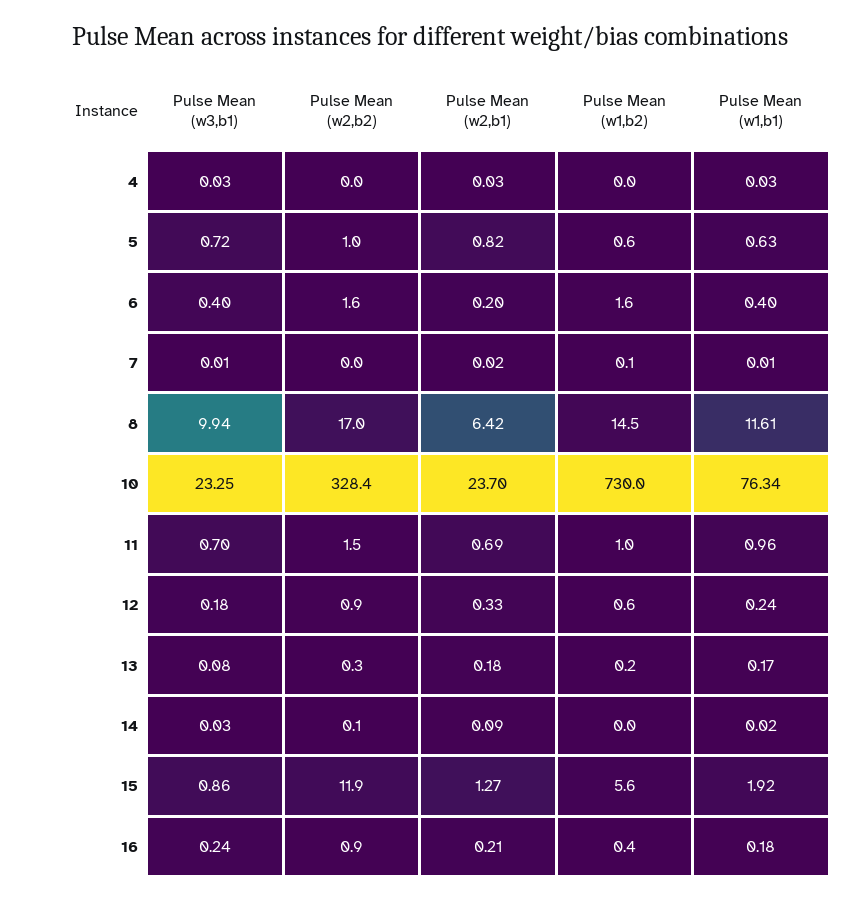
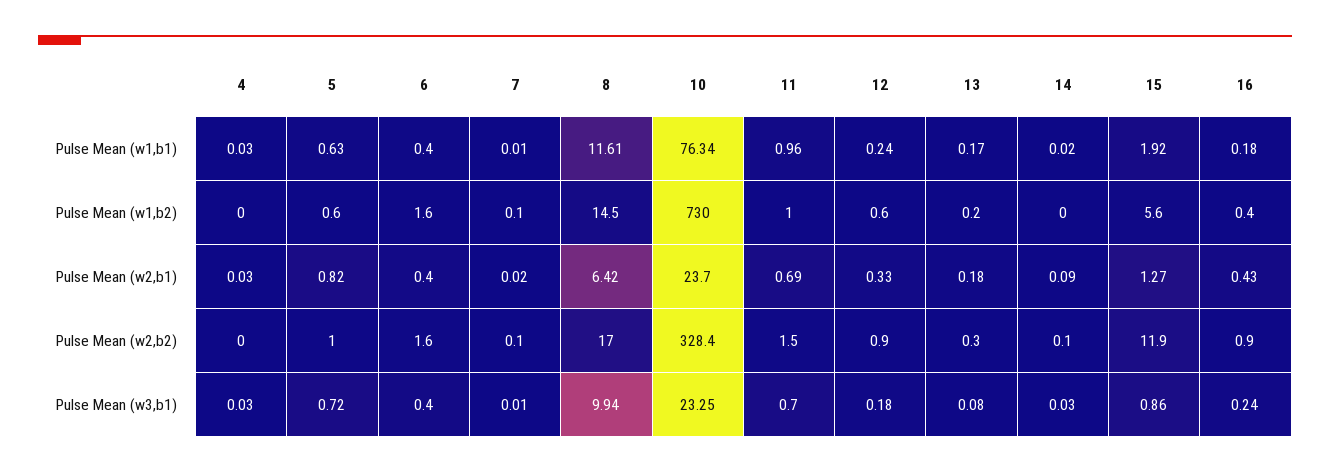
  {
    "Pulse Mean (w3,b1)": {
      "4": 0.03,
      "5": 0.72,
      "6": 0.4,
      "7": 0.01,
      "8": 9.94,
      "10": 23.25,
      "11": 0.7,
      "12": 0.18,
      "13": 0.08,
      "14": 0.03,
      "15": 0.86,
      "16": 0.24
    },
    "Pulse Mean (w2,b2)": {
      "4": 0,
      "5": 1,
      "6": 1.6,
-     "7": 0,
+     "7": 0.1,
      "8": 17,
      "10": 328.4,
      "11": 1.5,
      "12": 0.9,
      "13": 0.3,
      "14": 0.1,
      "15": 11.9,
      "16": 0.9
    },
    "Pulse Mean (w2,b1)": {
      "4": 0.03,
      "5": 0.82,
-     "6": 0.2,
+     "6": 0.4,
      "7": 0.02,
      "8": 6.42,
      "10": 23.7,
      "11": 0.69,
      "12": 0.33,
      "13": 0.18,
      "14": 0.09,
      "15": 1.27,
-     "16": 0.21
+     "16": 0.43
    },
    "Pulse Mean (w1,b2)": {
      "4": 0,
      "5": 0.6,
      "6": 1.6,
      "7": 0.1,
      "8": 14.5,
      "10": 730,
      "11": 1,
      "12": 0.6,
      "13": 0.2,
      "14": 0,
      "15": 5.6,
      "16": 0.4
    },
    "Pulse Mean (w1,b1)": {
      "4": 0.03,
      "5": 0.63,
      "6": 0.4,
      "7": 0.01,
      "8": 11.61,
      "10": 76.34,
      "11": 0.96,
      "12": 0.24,
      "13": 0.17,
      "14": 0.02,
      "15": 1.92,
      "16": 0.18
    }
  }

